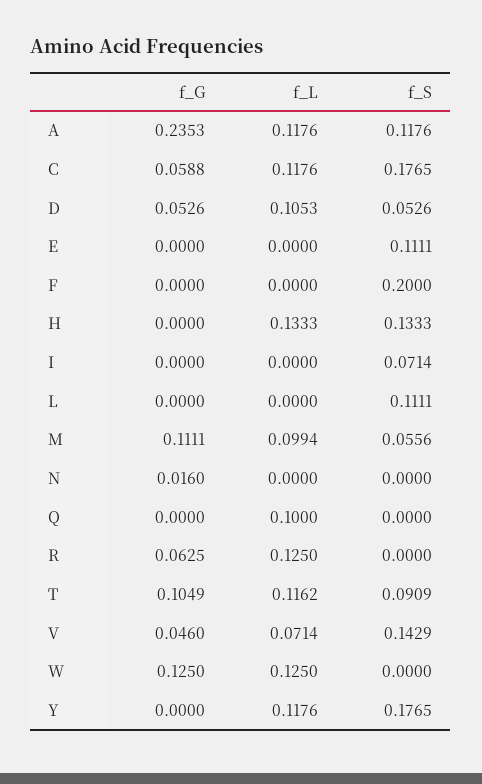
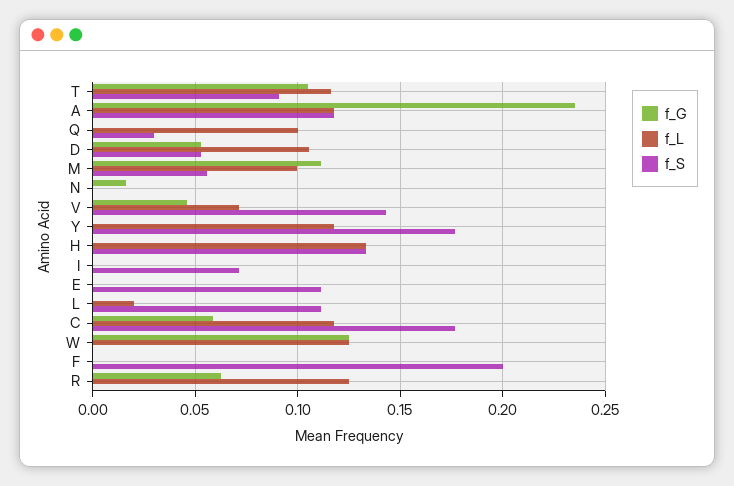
  {
    "f_G": {
      "A": 0.2353,
      "C": 0.0588,
      "D": 0.0526,
      "E": 0,
      "F": 0,
      "H": 0,
      "I": 0,
      "L": 0,
      "M": 0.1111,
      "N": 0.016,
      "Q": 0,
      "R": 0.0625,
      "T": 0.1049,
      "V": 0.046,
      "W": 0.125,
      "Y": 0
    },
    "f_L": {
      "A": 0.1176,
      "C": 0.1176,
      "D": 0.1053,
      "E": 0,
      "F": 0,
      "H": 0.1333,
      "I": 0,
-     "L": 0,
+     "L": 0.02,
      "M": 0.0994,
      "N": 0,
      "Q": 0.1,
      "R": 0.125,
      "T": 0.1162,
      "V": 0.0714,
      "W": 0.125,
      "Y": 0.1176
    },
    "f_S": {
      "A": 0.1176,
      "C": 0.1765,
      "D": 0.0526,
      "E": 0.1111,
      "F": 0.2,
      "H": 0.1333,
      "I": 0.0714,
      "L": 0.1111,
      "M": 0.0556,
      "N": 0,
-     "Q": 0,
+     "Q": 0.03,
      "R": 0,
      "T": 0.0909,
      "V": 0.1429,
      "W": 0,
      "Y": 0.1765
    }
  }

